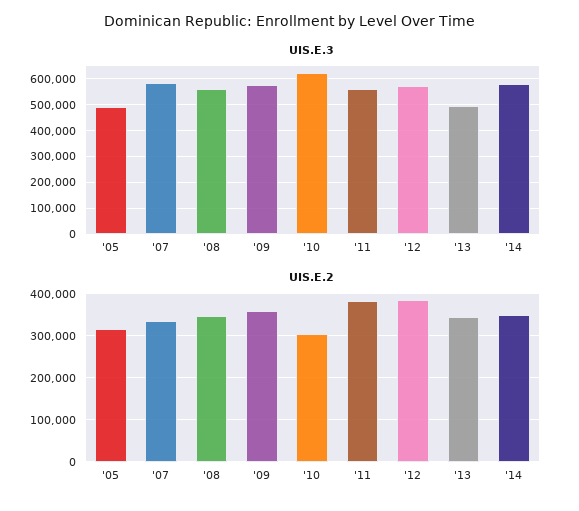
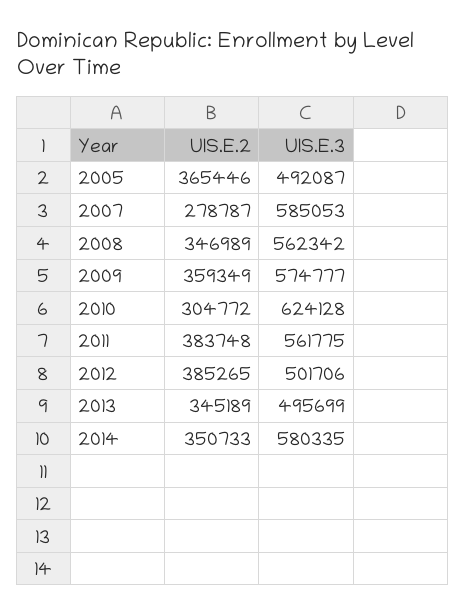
  {
    "UIS.E.3": {
      "'05": 492087,
      "'07": 585053,
      "'08": 562342,
      "'09": 574777,
      "'10": 624128,
      "'11": 561775,
-     "'12": 575000,
+     "'12": 501706,
      "'13": 495699,
      "'14": 580335
    },
    "UIS.E.2": {
-     "'05": 320000,
+     "'05": 365446,
-     "'07": 340000,
+     "'07": 278787,
      "'08": 346989,
      "'09": 359349,
      "'10": 304772,
      "'11": 383748,
      "'12": 385265,
      "'13": 345189,
      "'14": 350733
    }
  }

